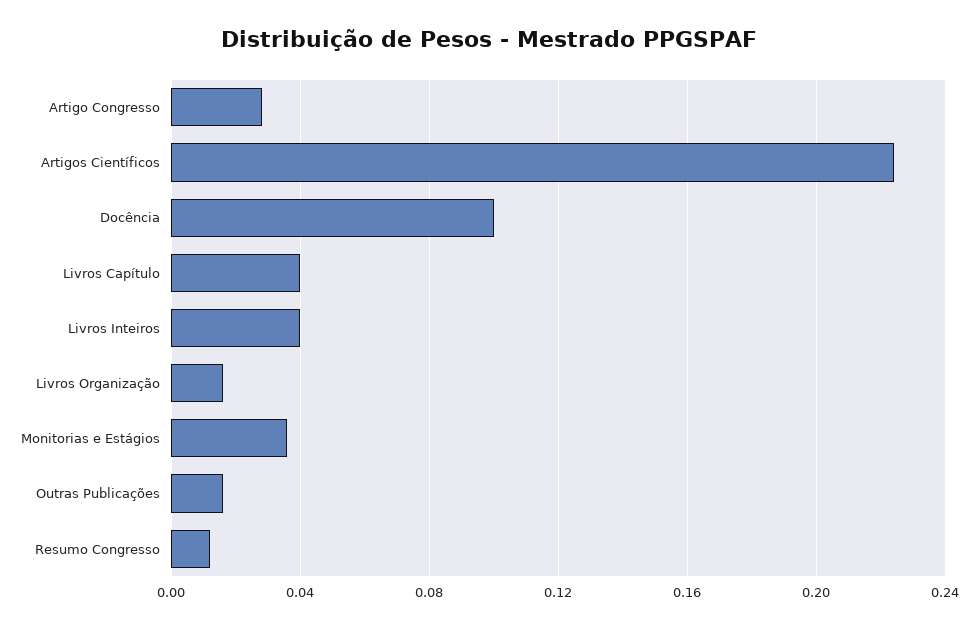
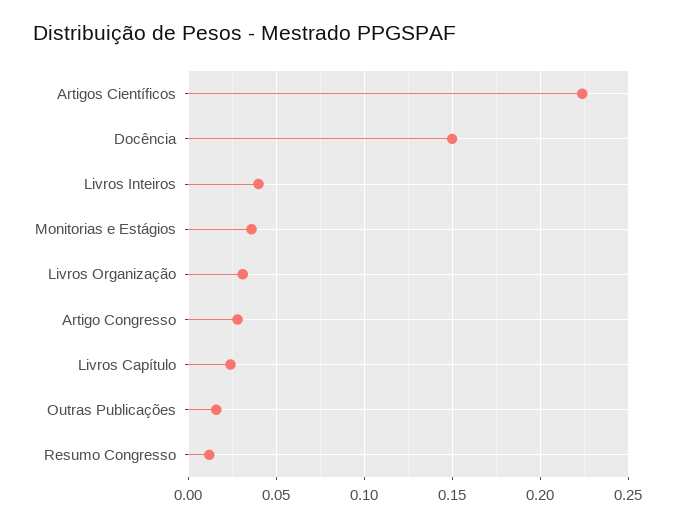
  {
    "Artigo Congresso": 0.03,
    "Artigos Científicos": 0.225,
-   "Docência": 0.1,
+   "Docência": 0.15,
-   "Livros Capítulo": 0.04,
+   "Livros Capítulo": 0.025,
    "Livros Inteiros": 0.04,
-   "Livros Organização": 0.015,
+   "Livros Organização": 0.03,
    "Monitorias e Estágios": 0.035,
    "Outras Publicações": 0.015,
    "Resumo Congresso": 0.01
  }

